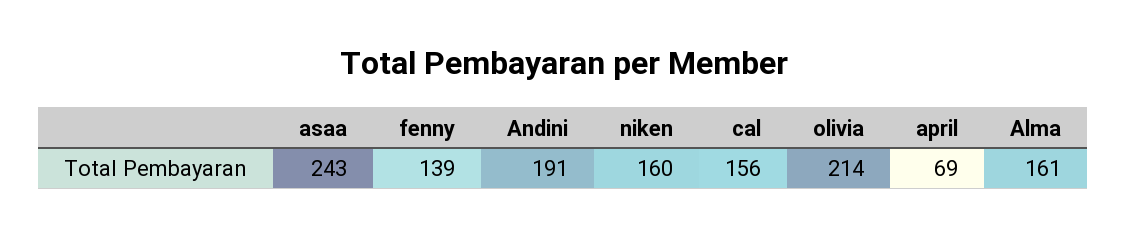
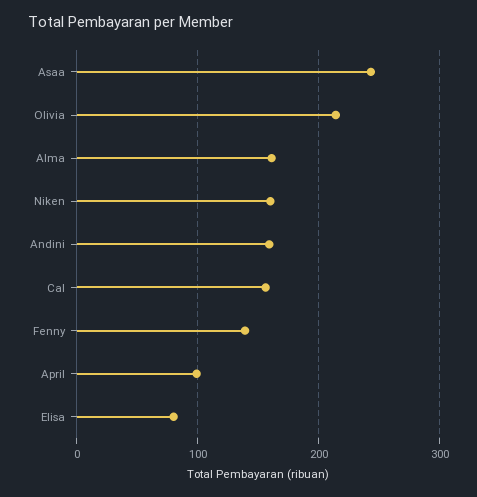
  {
    "asaa": 243,
    "fenny": 139,
-   "Andini": 191,
+   "Andini": 160,
    "niken": 160,
    "cal": 156,
    "olivia": 214,
-   "april": 69,
+   "april": 100,
-   "Alma": 161
+   "Alma": 161,
+   "Elisa": 80
  }

